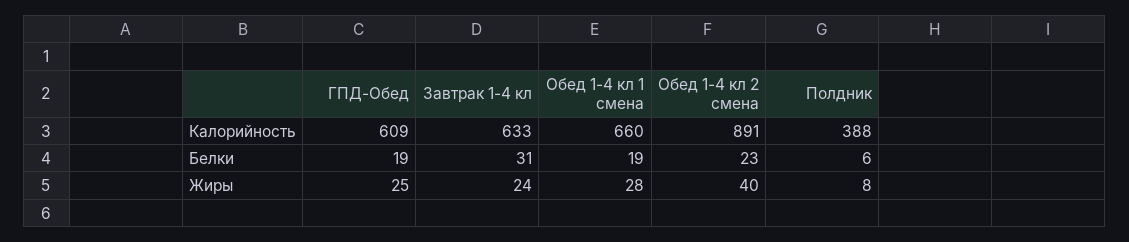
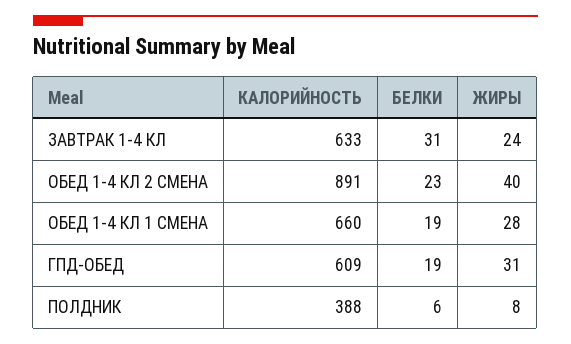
  {
    "ГПД-Обед": {
      "Калорийность": 609,
      "Белки": 19,
-     "Жиры": 25
+     "Жиры": 31
    },
    "Завтрак 1-4 кл": {
      "Калорийность": 633,
      "Белки": 31,
      "Жиры": 24
    },
    "Обед 1-4 кл 1 смена": {
      "Калорийность": 660,
      "Белки": 19,
      "Жиры": 28
    },
    "Обед 1-4 кл 2 смена": {
      "Калорийность": 891,
      "Белки": 23,
      "Жиры": 40
    },
    "Полдник": {
      "Калорийность": 388,
      "Белки": 6,
      "Жиры": 8
    }
  }

